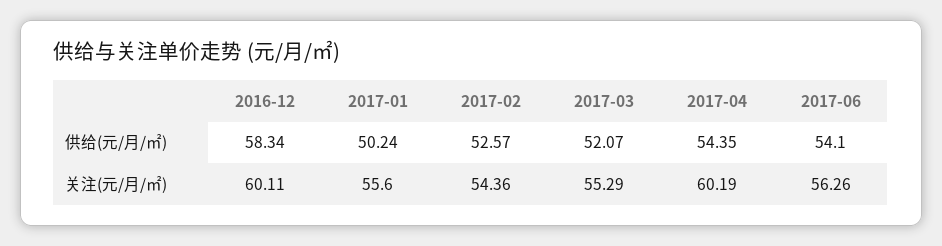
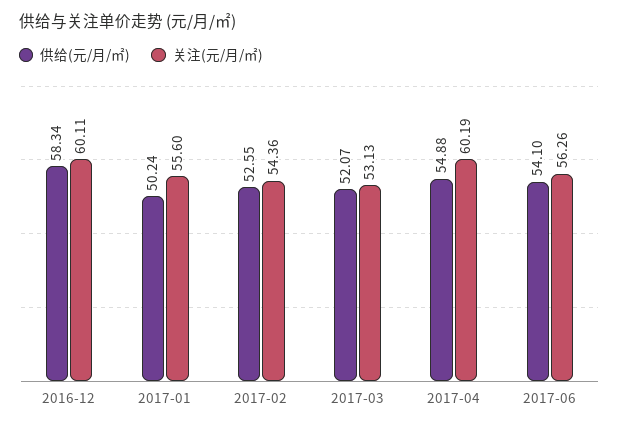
  {
    "供给(元/月/㎡)": {
      "2016-12": 58.34,
      "2017-01": 50.24,
-     "2017-02": 52.57,
+     "2017-02": 52.55,
      "2017-03": 52.07,
-     "2017-04": 54.35,
+     "2017-04": 54.88,
      "2017-06": 54.1
    },
    "关注(元/月/㎡)": {
      "2016-12": 60.11,
      "2017-01": 55.6,
      "2017-02": 54.36,
-     "2017-03": 55.29,
+     "2017-03": 53.13,
      "2017-04": 60.19,
      "2017-06": 56.26
    }
  }

